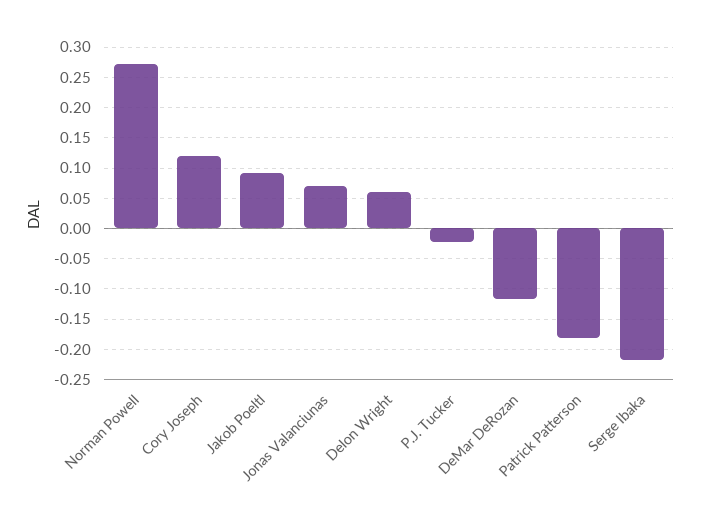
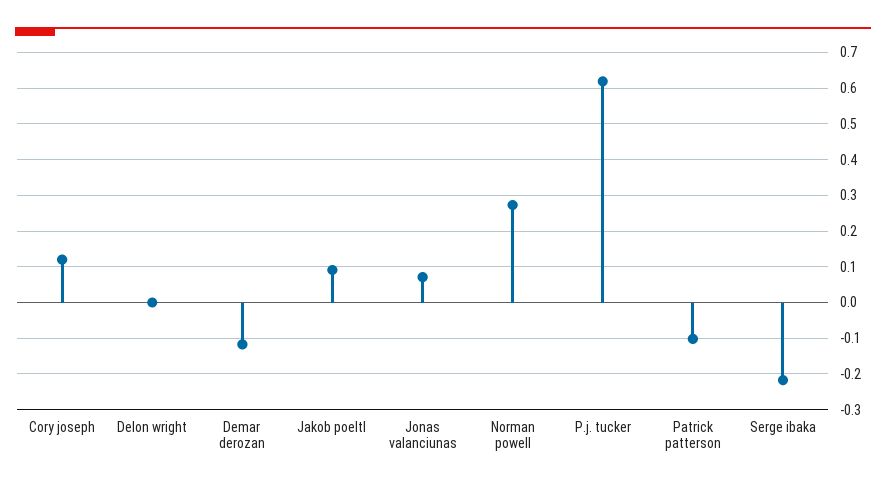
  {
    "Norman Powell": 0.27,
    "Cory Joseph": 0.12,
    "Jakob Poeltl": 0.09,
    "Jonas Valanciunas": 0.07,
-   "Delon Wright": 0.06,
+   "Delon Wright": 0,
-   "P.J. Tucker": -0.02,
+   "P.J. Tucker": 0.62,
    "DeMar DeRozan": -0.12,
-   "Patrick Patterson": -0.18,
+   "Patrick Patterson": -0.1,
    "Serge Ibaka": -0.22
  }

